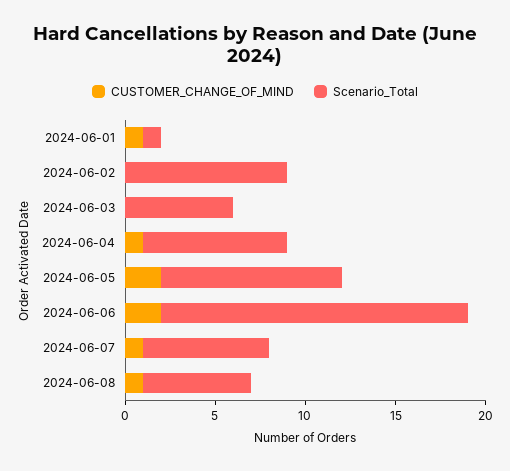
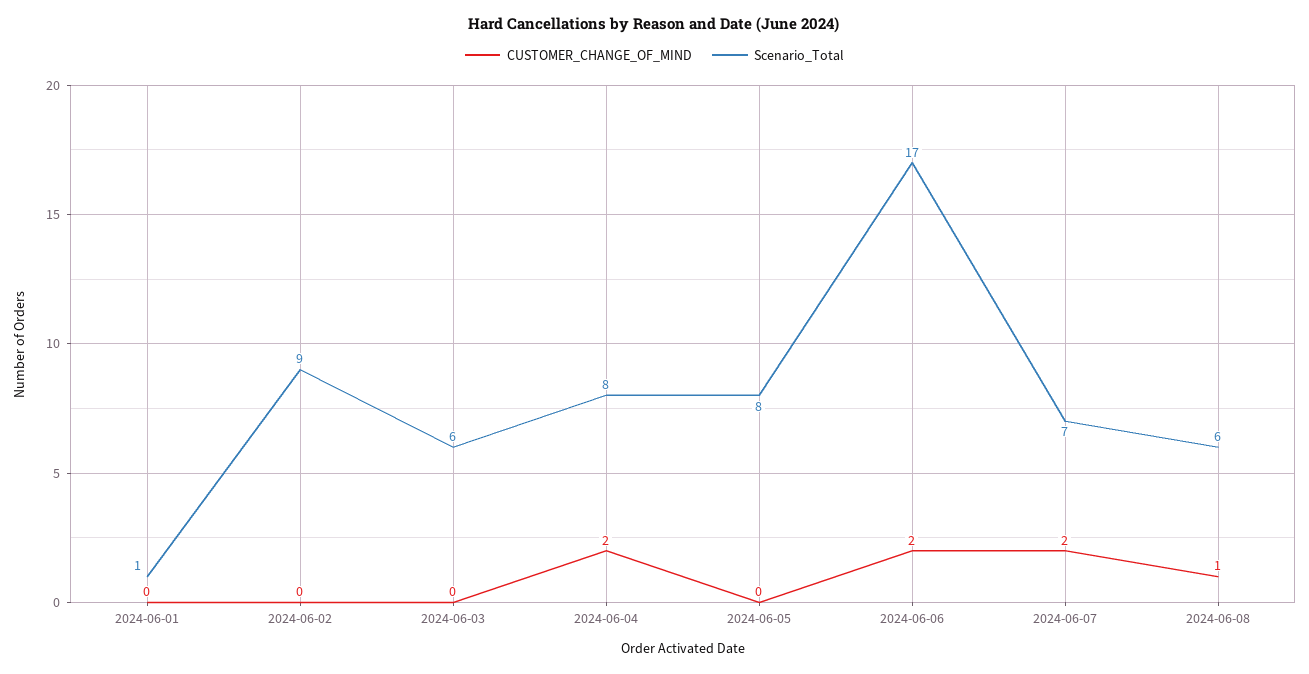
  {
    "CUSTOMER_CHANGE_OF_MIND": {
-     "2024-06-01": 1,
+     "2024-06-01": 0,
      "2024-06-02": 0,
      "2024-06-03": 0,
-     "2024-06-04": 1,
+     "2024-06-04": 2,
-     "2024-06-05": 2,
+     "2024-06-05": 0,
      "2024-06-06": 2,
-     "2024-06-07": 1,
+     "2024-06-07": 2,
      "2024-06-08": 1
    },
    "Scenario_Total": {
      "2024-06-01": 1,
      "2024-06-02": 9,
      "2024-06-03": 6,
      "2024-06-04": 8,
-     "2024-06-05": 10,
+     "2024-06-05": 8,
      "2024-06-06": 17,
      "2024-06-07": 7,
      "2024-06-08": 6
    }
  }

